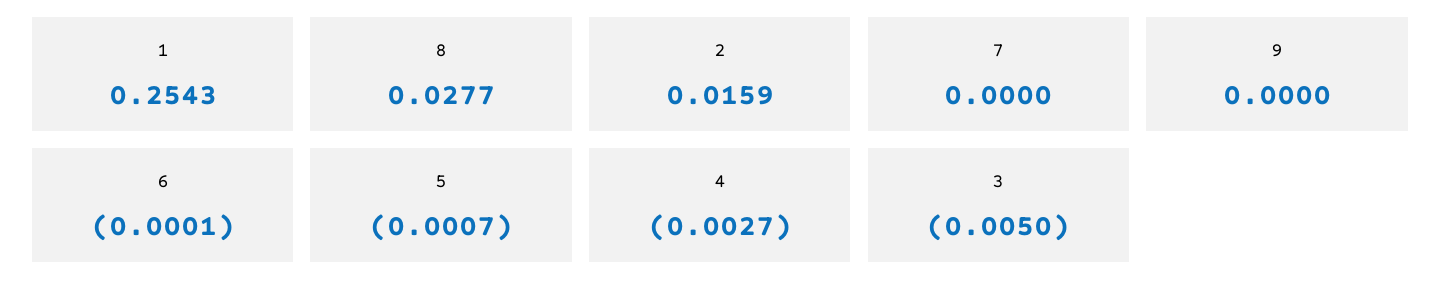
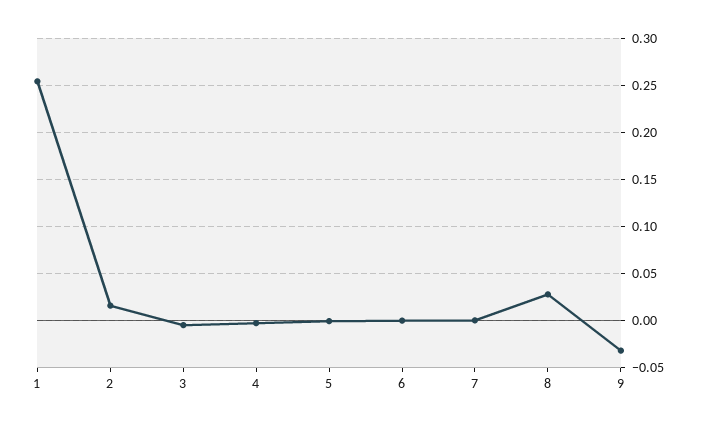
  {
    "1": 0.2543,
    "8": 0.0277,
    "2": 0.0159,
    "7": 0,
-   "9": 0,
+   "9": -0.03,
    "6": -0.0001,
    "5": -0.0007,
    "4": -0.0027,
    "3": -0.005
  }

